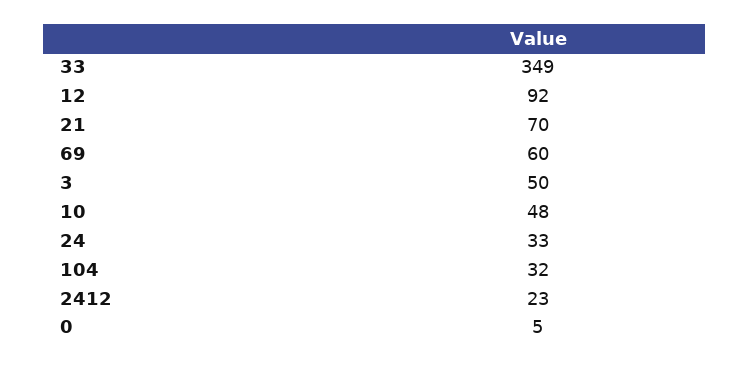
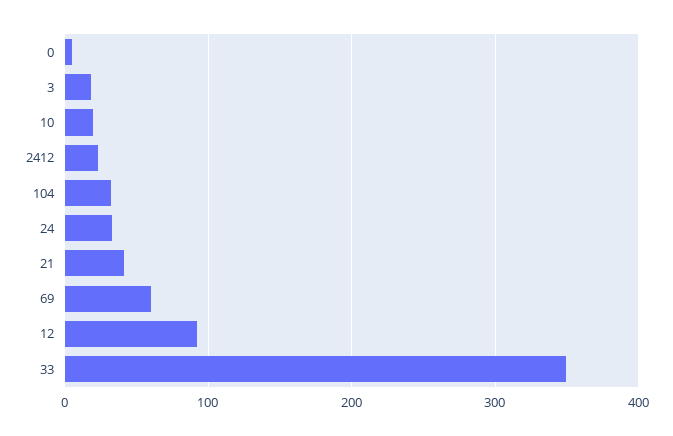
  {
    "33": 349,
    "12": 92,
-   "21": 70,
+   "21": 40,
    "69": 60,
-   "3": 50,
+   "3": 20,
-   "10": 48,
+   "10": 20,
    "24": 33,
    "104": 32,
    "2412": 23,
    "0": 5
  }

